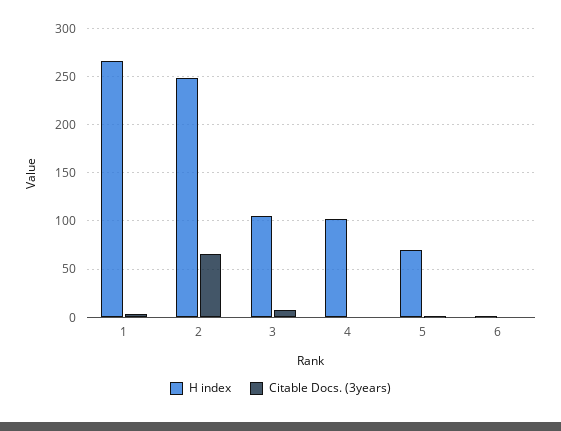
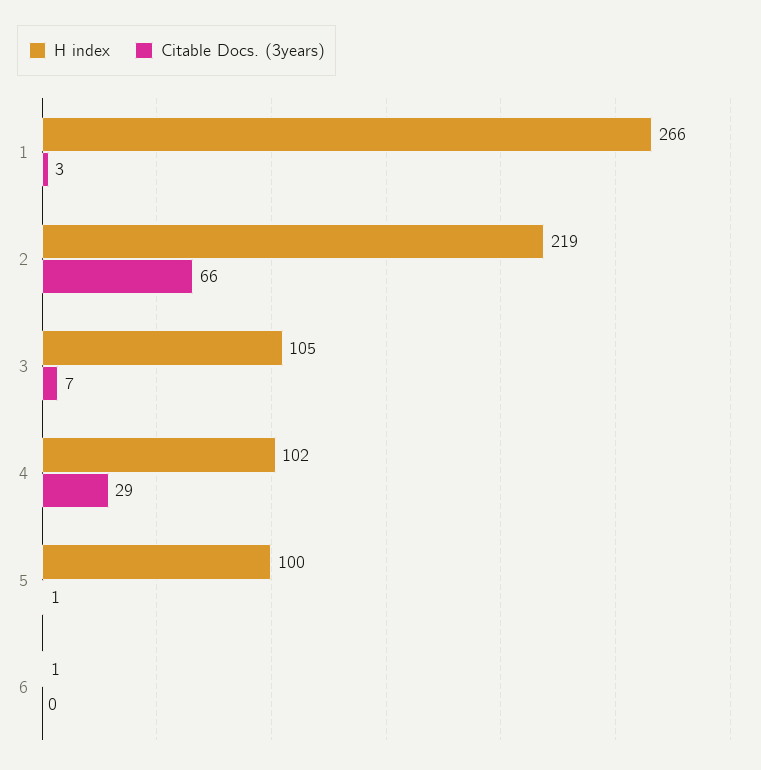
  {
    "H index": {
      "1": 266,
-     "2": 250,
+     "2": 219,
      "3": 105,
      "4": 102,
-     "5": 70,
+     "5": 100,
      "6": 1
    },
    "Citable Docs. (3years)": {
      "1": 3,
      "2": 66,
      "3": 7,
-     "4": 0,
+     "4": 29,
      "5": 1,
      "6": 0
    }
  }

